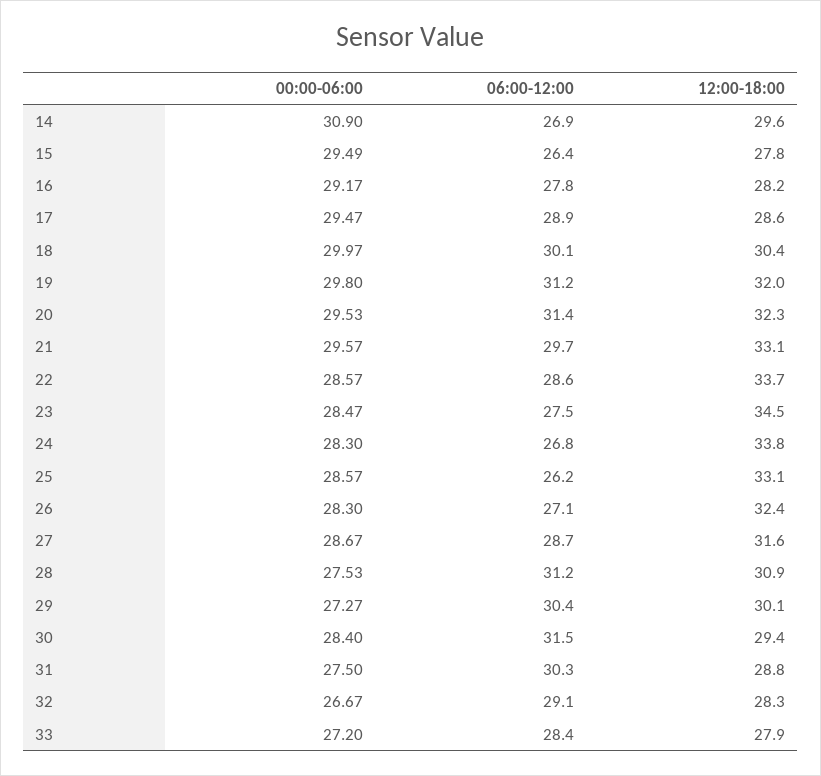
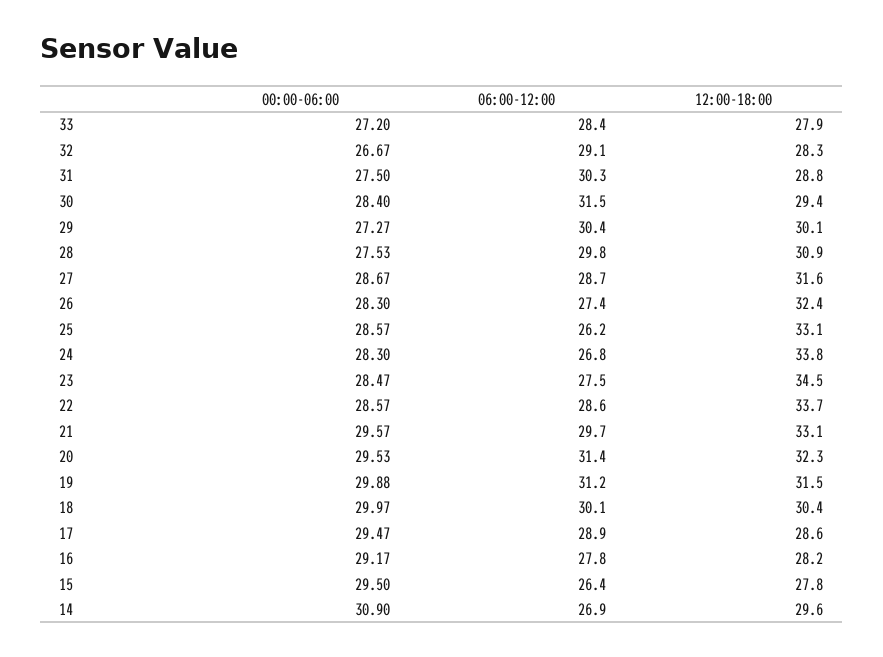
  {
    "00:00-06:00": {
      "14": 30.9,
-     "15": 29.49,
+     "15": 29.5,
      "16": 29.17,
      "17": 29.47,
      "18": 29.97,
-     "19": 29.8,
+     "19": 29.88,
      "20": 29.53,
      "21": 29.57,
      "22": 28.57,
      "23": 28.47,
      "24": 28.3,
      "25": 28.57,
      "26": 28.3,
      "27": 28.67,
      "28": 27.53,
      "29": 27.27,
      "30": 28.4,
      "31": 27.5,
      "32": 26.67,
      "33": 27.2
    },
    "06:00-12:00": {
      "14": 26.9,
      "15": 26.4,
      "16": 27.8,
      "17": 28.9,
      "18": 30.1,
      "19": 31.2,
      "20": 31.4,
      "21": 29.7,
      "22": 28.6,
      "23": 27.5,
      "24": 26.8,
      "25": 26.2,
-     "26": 27.1,
+     "26": 27.4,
      "27": 28.7,
-     "28": 31.2,
+     "28": 29.8,
      "29": 30.4,
      "30": 31.5,
      "31": 30.3,
      "32": 29.1,
      "33": 28.4
    },
    "12:00-18:00": {
      "14": 29.6,
      "15": 27.8,
      "16": 28.2,
      "17": 28.6,
      "18": 30.4,
-     "19": 32,
+     "19": 31.5,
      "20": 32.3,
      "21": 33.1,
      "22": 33.7,
      "23": 34.5,
      "24": 33.8,
      "25": 33.1,
      "26": 32.4,
      "27": 31.6,
      "28": 30.9,
      "29": 30.1,
      "30": 29.4,
      "31": 28.8,
      "32": 28.3,
      "33": 27.9
    }
  }

